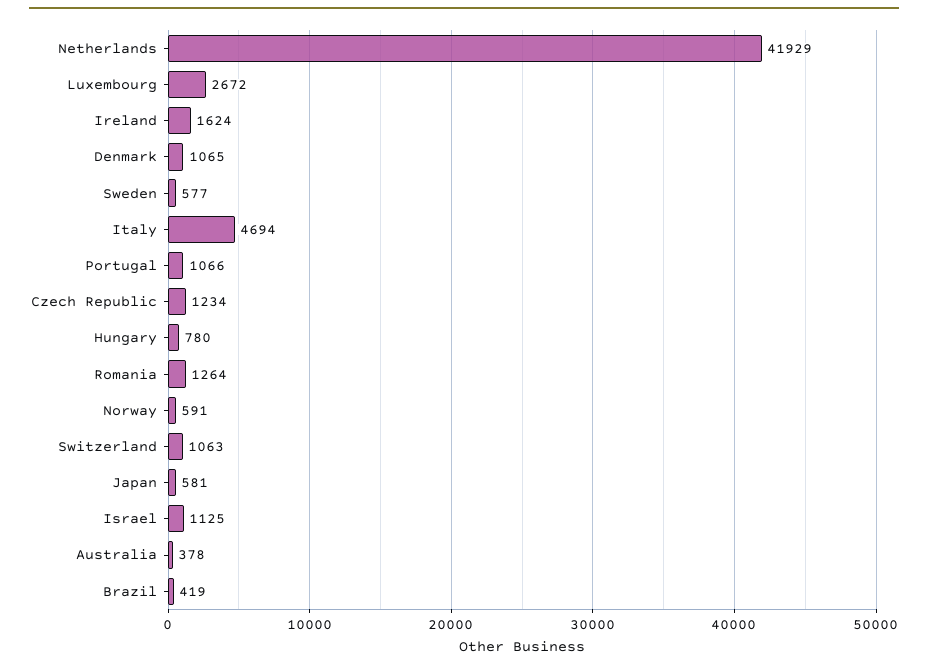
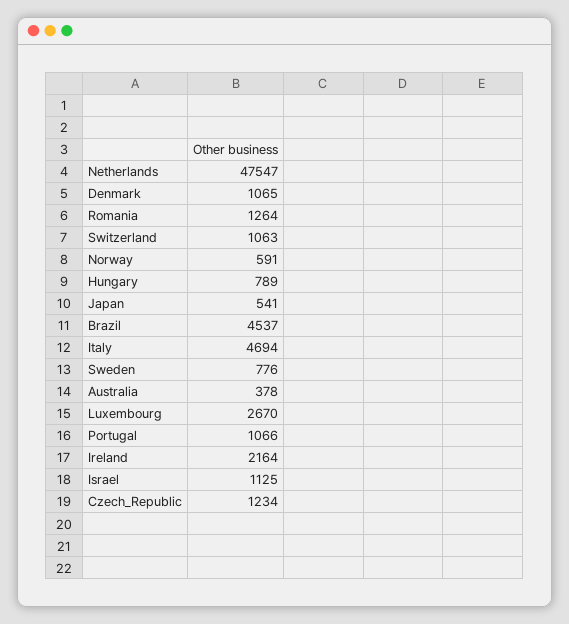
  {
-   "Netherlands": 41929,
+   "Netherlands": 47547,
-   "Luxembourg": 2672,
+   "Luxembourg": 2670,
-   "Ireland": 1624,
+   "Ireland": 2164,
    "Denmark": 1065,
-   "Sweden": 577,
+   "Sweden": 776,
    "Italy": 4694,
    "Portugal": 1066,
    "Czech Republic": 1234,
-   "Hungary": 780,
+   "Hungary": 789,
    "Romania": 1264,
    "Norway": 591,
    "Switzerland": 1063,
-   "Japan": 581,
+   "Japan": 541,
    "Israel": 1125,
    "Australia": 378,
-   "Brazil": 419
+   "Brazil": 4537
  }

